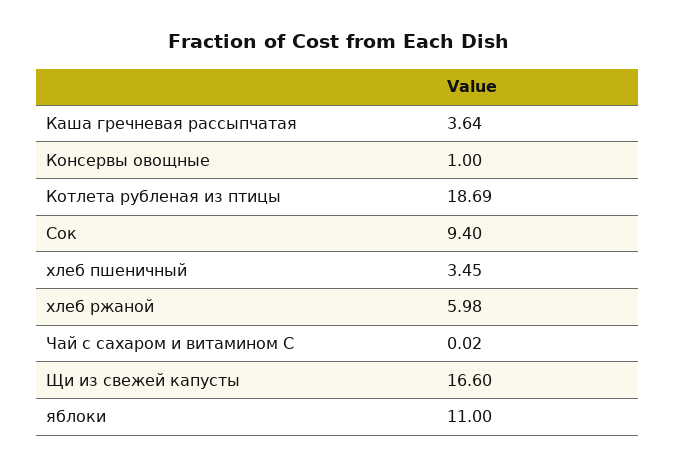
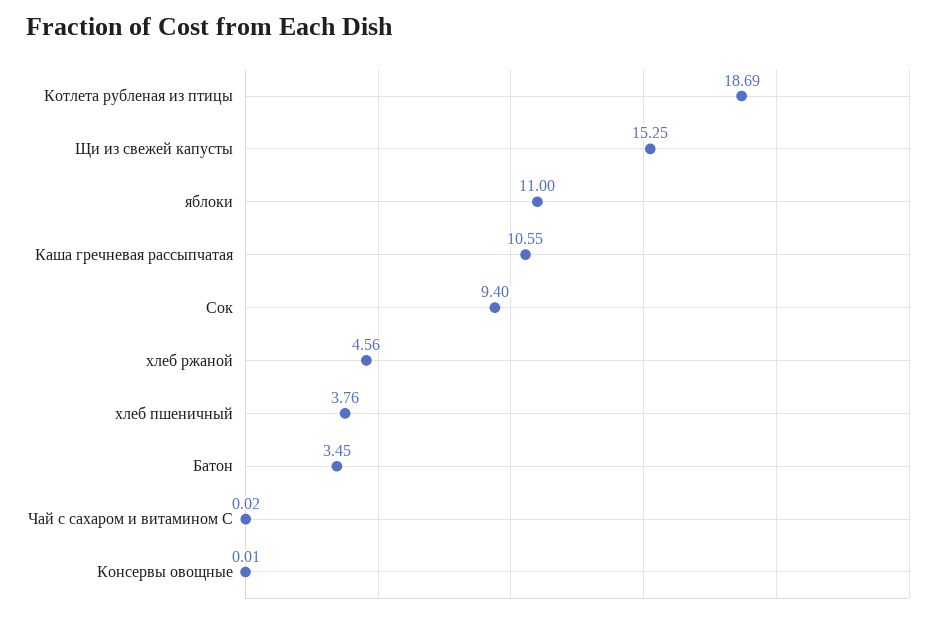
  {
-   "Каша гречневая рассыпчатая": 3.64,
+   "Каша гречневая рассыпчатая": 10.55,
-   "Консервы овощные": 1,
+   "Консервы овощные": 0.01,
    "Котлета рубленая из птицы": 18.69,
    "Сок": 9.4,
-   "хлеб пшеничный": 3.45,
+   "хлеб пшеничный": 3.76,
-   "хлеб ржаной": 5.98,
+   "хлеб ржаной": 4.56,
    "Чай с сахаром и витамином С": 0.02,
-   "Щи из свежей капусты": 16.6,
+   "Щи из свежей капусты": 15.25,
-   "яблоки": 11
+   "яблоки": 11,
+   "Батон": 3.45
  }

